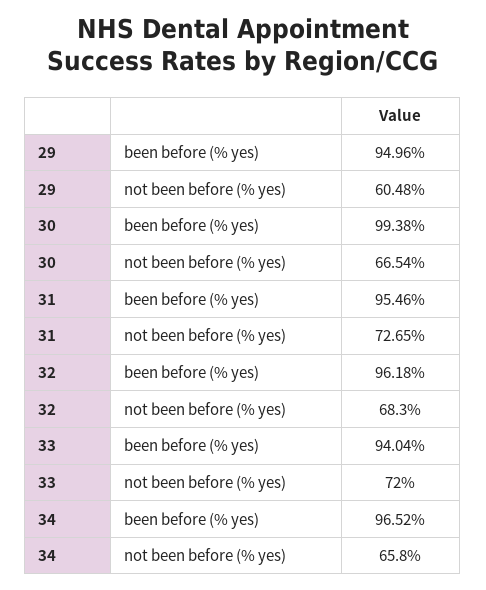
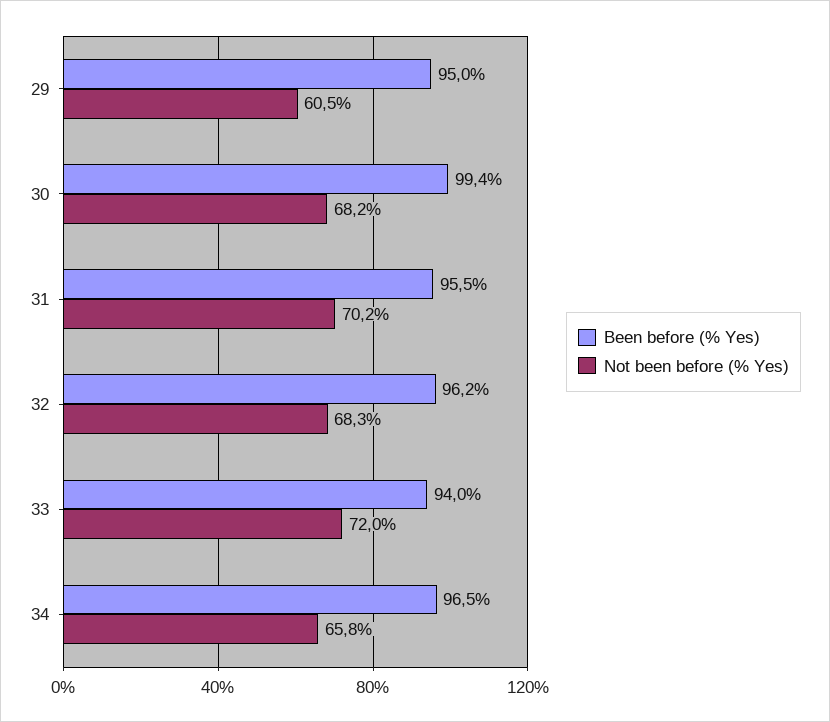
  {
    "been before (% yes)": {
      "29": 94.96,
      "30": 99.38,
      "31": 95.46,
      "32": 96.18,
      "33": 94.04,
      "34": 96.52
    },
    "not been before (% yes)": {
      "29": 60.48,
-     "30": 66.54,
+     "30": 68.2,
-     "31": 72.65,
+     "31": 70.2,
      "32": 68.3,
      "33": 72,
      "34": 65.8
    }
  }

